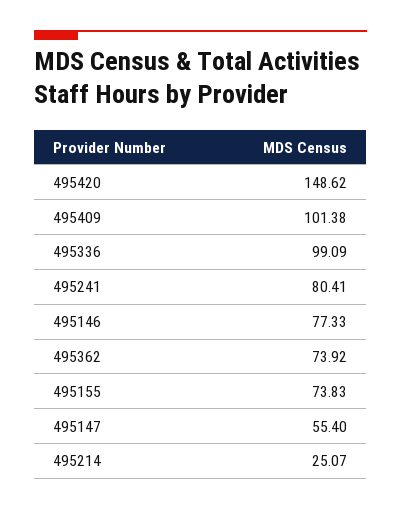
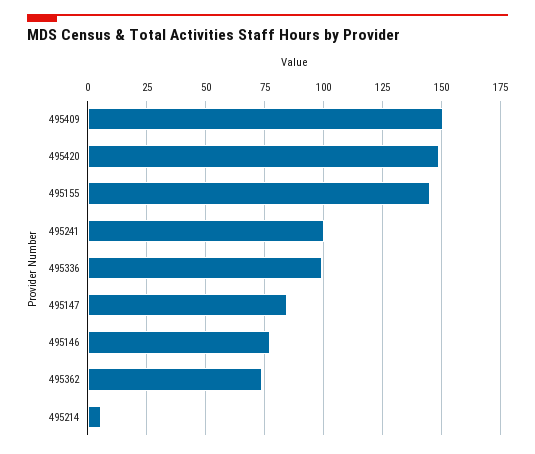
  {
    "495420": 148.62,
-   "495409": 101.38,
+   "495409": 150,
    "495336": 99.09,
-   "495241": 80.41,
+   "495241": 100,
    "495146": 77.33,
    "495362": 73.92,
-   "495155": 73.83,
+   "495155": 145,
-   "495147": 55.4,
+   "495147": 85,
-   "495214": 25.07
+   "495214": 5
  }

